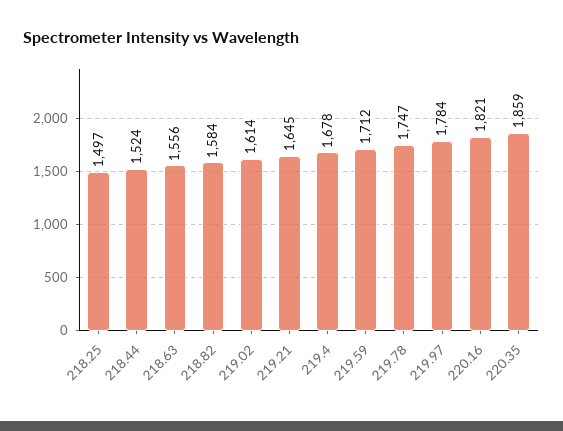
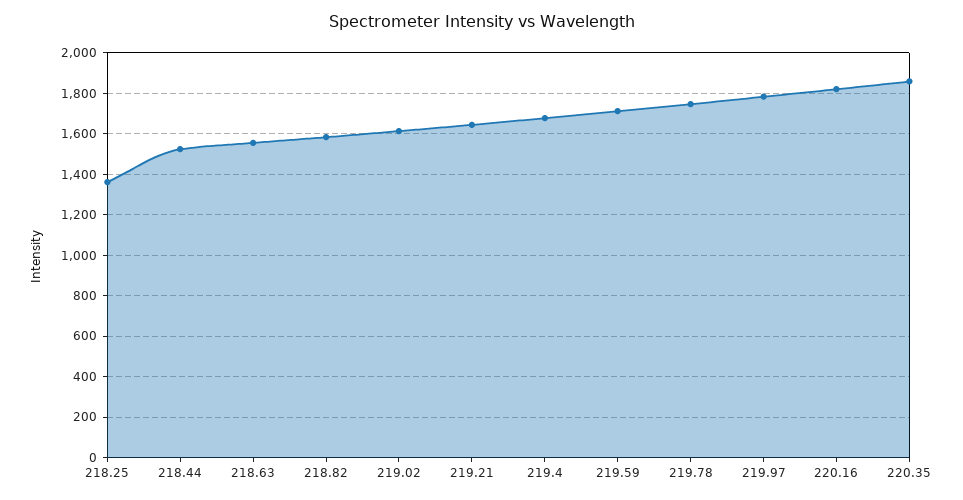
  {
-   "218.25": 1497,
+   "218.25": 1350,
    "218.44": 1524,
    "218.63": 1556,
    "218.82": 1584,
    "219.02": 1614,
    "219.21": 1645,
    "219.4": 1678,
    "219.59": 1712,
    "219.78": 1747,
    "219.97": 1784,
    "220.16": 1821,
    "220.35": 1859
  }

